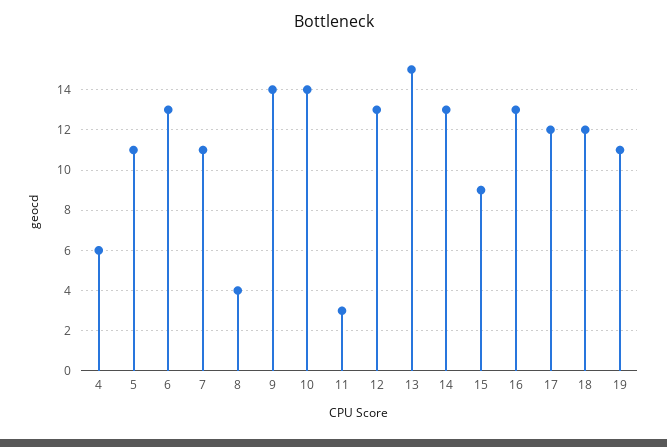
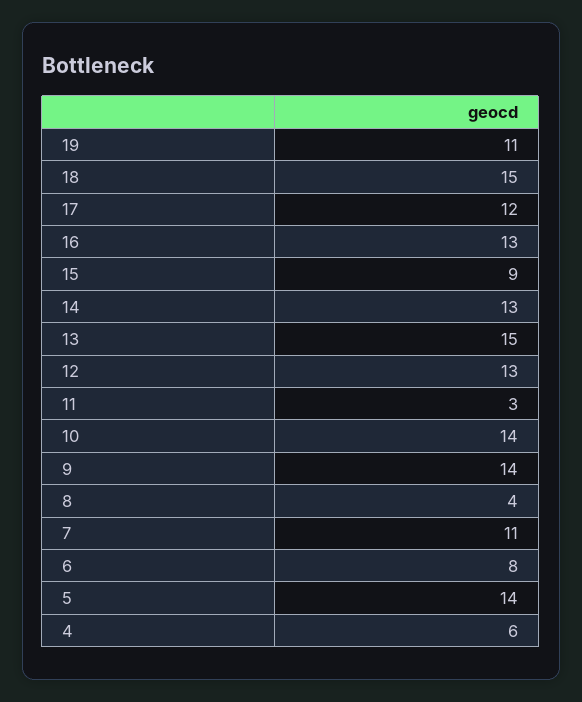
  {
    "4": 6,
-   "5": 11,
+   "5": 14,
-   "6": 13,
+   "6": 8,
    "7": 11,
    "8": 4,
    "9": 14,
    "10": 14,
    "11": 3,
    "12": 13,
    "13": 15,
    "14": 13,
    "15": 9,
    "16": 13,
    "17": 12,
-   "18": 12,
+   "18": 15,
    "19": 11
  }

